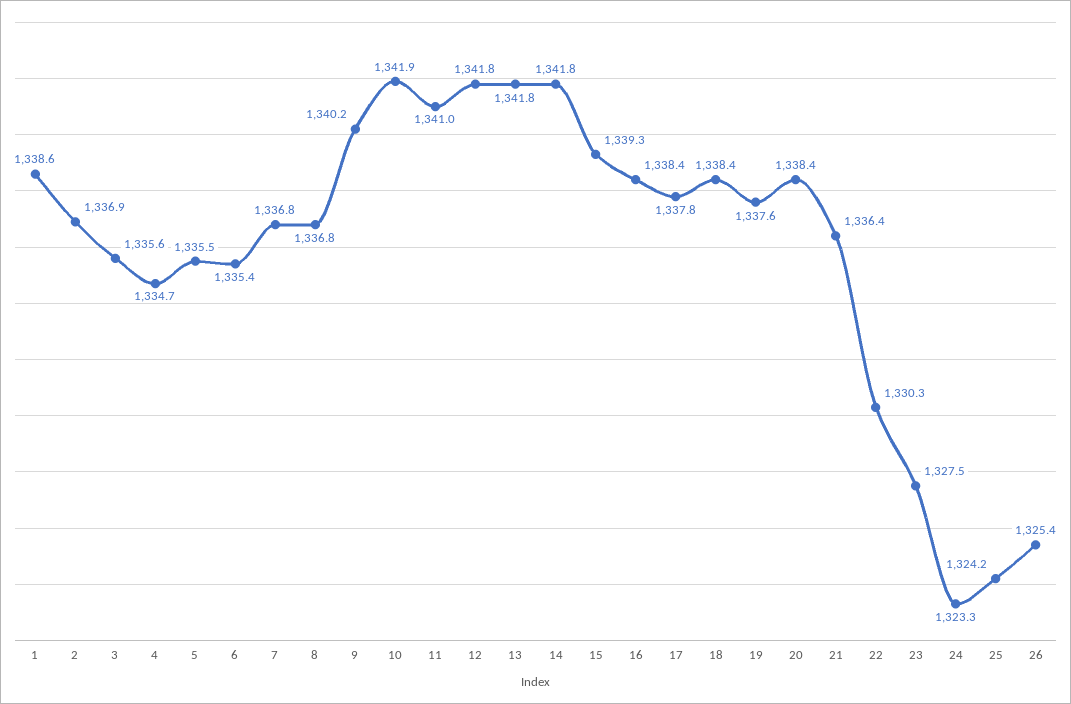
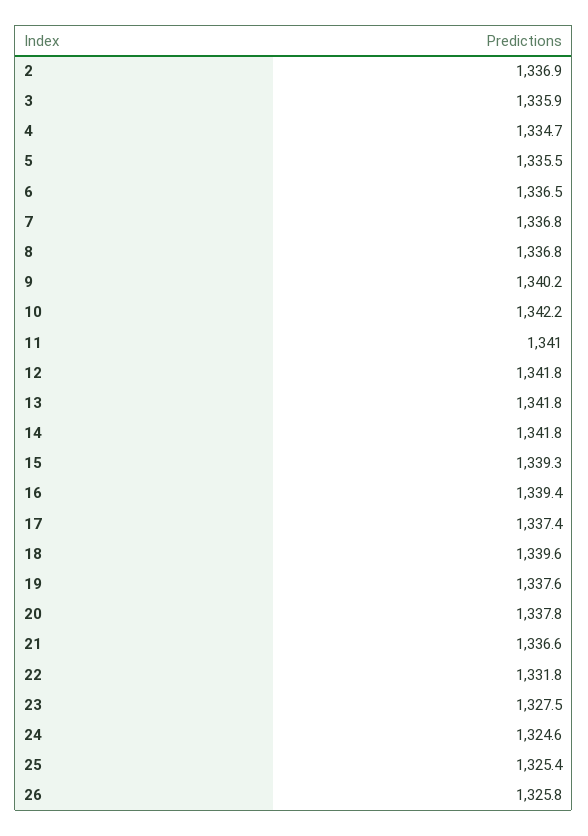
  {
-   "1": 1338.6,
    "2": 1336.9,
-   "3": 1335.6,
+   "3": 1335.9,
    "4": 1334.7,
    "5": 1335.5,
-   "6": 1335.4,
+   "6": 1336.5,
    "7": 1336.8,
    "8": 1336.8,
    "9": 1340.2,
-   "10": 1341.9,
+   "10": 1342.2,
    "11": 1341,
    "12": 1341.8,
    "13": 1341.8,
    "14": 1341.8,
    "15": 1339.3,
-   "16": 1338.4,
+   "16": 1339.4,
-   "17": 1337.8,
+   "17": 1337.4,
-   "18": 1338.4,
+   "18": 1339.6,
    "19": 1337.6,
-   "20": 1338.4,
+   "20": 1337.8,
-   "21": 1336.4,
+   "21": 1336.6,
-   "22": 1330.3,
+   "22": 1331.8,
    "23": 1327.5,
-   "24": 1323.3,
+   "24": 1324.6,
-   "25": 1324.2,
+   "25": 1325.4,
-   "26": 1325.4
+   "26": 1325.8
  }

